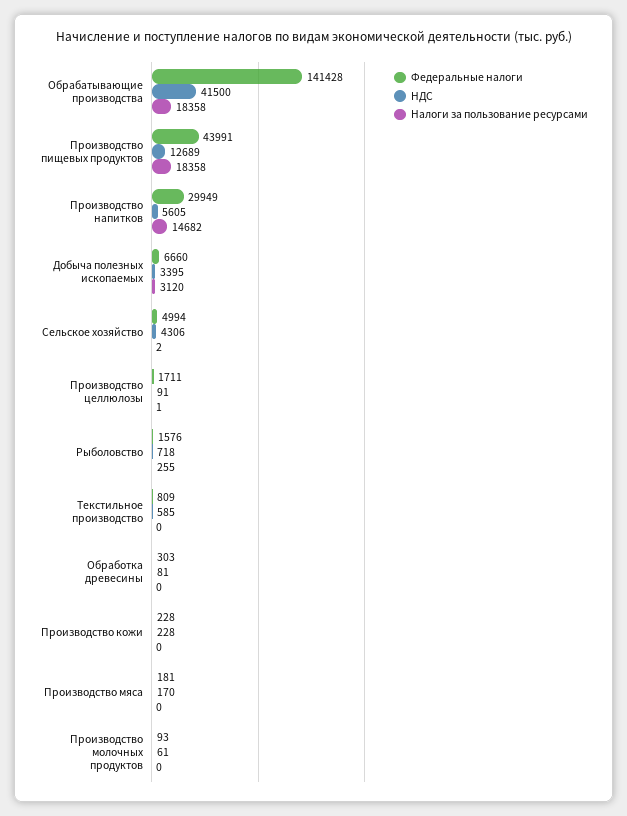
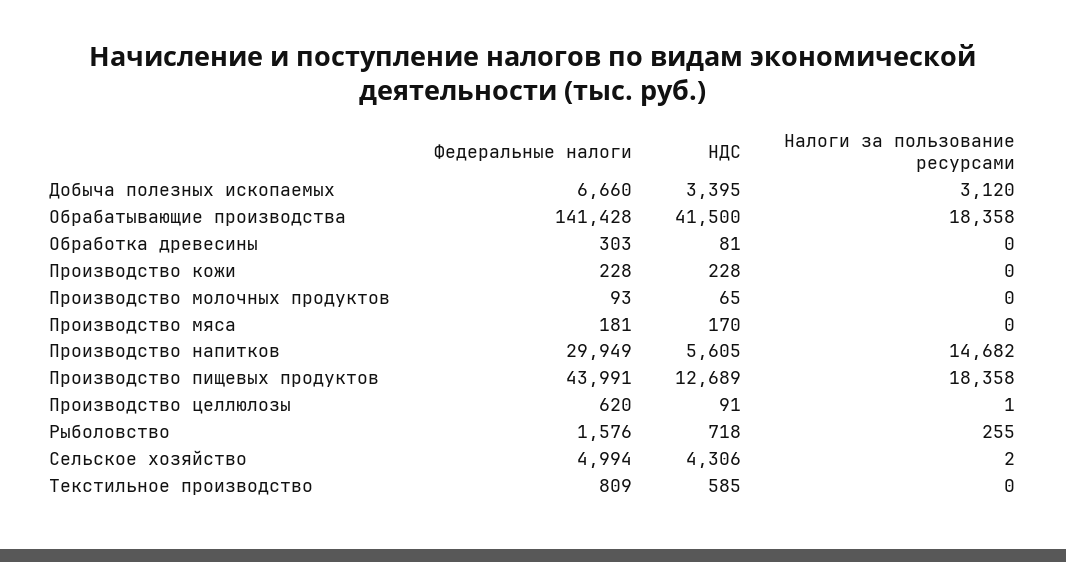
  {
    "Федеральные налоги": {
      "Обрабатывающие производства": 141428,
      "Производство пищевых продуктов": 43991,
      "Производство напитков": 29949,
      "Добыча полезных ископаемых": 6660,
      "Сельское хозяйство": 4994,
-     "Производство целлюлозы": 1711,
+     "Производство целлюлозы": 620,
      "Рыболовство": 1576,
      "Текстильное производство": 809,
      "Обработка древесины": 303,
      "Производство кожи": 228,
      "Производство мяса": 181,
      "Производство молочных продуктов": 93
    },
    "НДС": {
      "Обрабатывающие производства": 41500,
      "Производство пищевых продуктов": 12689,
      "Производство напитков": 5605,
      "Добыча полезных ископаемых": 3395,
      "Сельское хозяйство": 4306,
      "Производство целлюлозы": 91,
      "Рыболовство": 718,
      "Текстильное производство": 585,
      "Обработка древесины": 81,
      "Производство кожи": 228,
      "Производство мяса": 170,
-     "Производство молочных продуктов": 61
+     "Производство молочных продуктов": 65
    },
    "Налоги за пользование ресурсами": {
      "Обрабатывающие производства": 18358,
      "Производство пищевых продуктов": 18358,
      "Производство напитков": 14682,
      "Добыча полезных ископаемых": 3120,
      "Сельское хозяйство": 2,
      "Производство целлюлозы": 1,
      "Рыболовство": 255,
      "Текстильное производство": 0,
      "Обработка древесины": 0,
      "Производство кожи": 0,
      "Производство мяса": 0,
      "Производство молочных продуктов": 0
    }
  }

